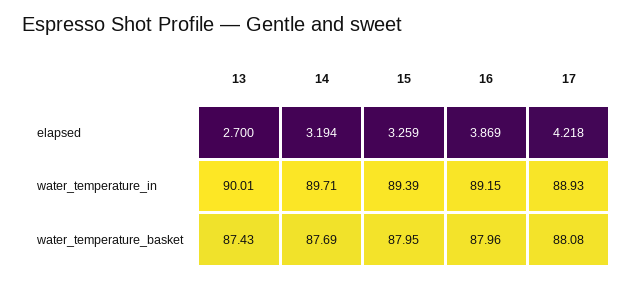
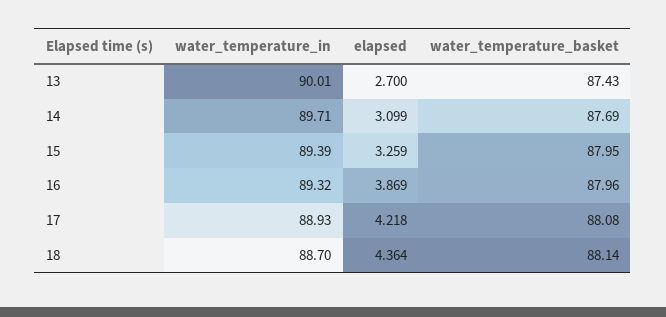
  {
    "13": {
      "elapsed": 2.7,
      "water_temperature_in": 90.01,
      "water_temperature_basket": 87.43
    },
    "14": {
-     "elapsed": 3.194,
+     "elapsed": 3.099,
      "water_temperature_in": 89.71,
      "water_temperature_basket": 87.69
    },
    "15": {
      "elapsed": 3.259,
      "water_temperature_in": 89.39,
      "water_temperature_basket": 87.95
    },
    "16": {
      "elapsed": 3.869,
-     "water_temperature_in": 89.15,
+     "water_temperature_in": 89.32,
      "water_temperature_basket": 87.96
    },
    "17": {
      "elapsed": 4.218,
      "water_temperature_in": 88.93,
      "water_temperature_basket": 88.08
-   }
+   },
+   "18": {
+     "water_temperature_in": 88.7,
+     "elapsed": 4.364,
+     "water_temperature_basket": 88.14
+   }
  }

